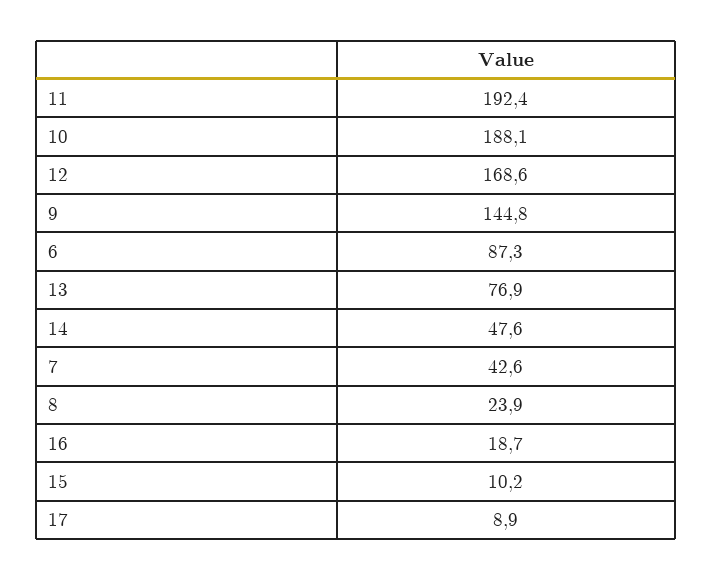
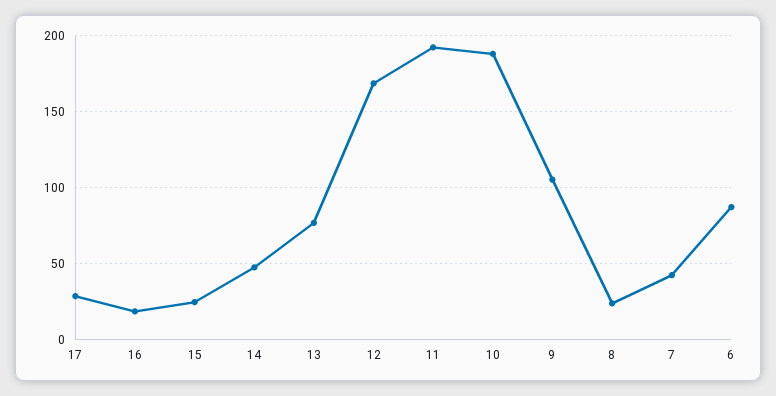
  {
    "11": 192.4,
    "10": 188.1,
    "12": 168.6,
-   "9": 144.8,
+   "9": 105,
    "6": 87.3,
    "13": 76.9,
    "14": 47.6,
    "7": 42.6,
    "8": 23.9,
    "16": 18.7,
-   "15": 10.2,
+   "15": 25,
-   "17": 8.9
+   "17": 30
  }

